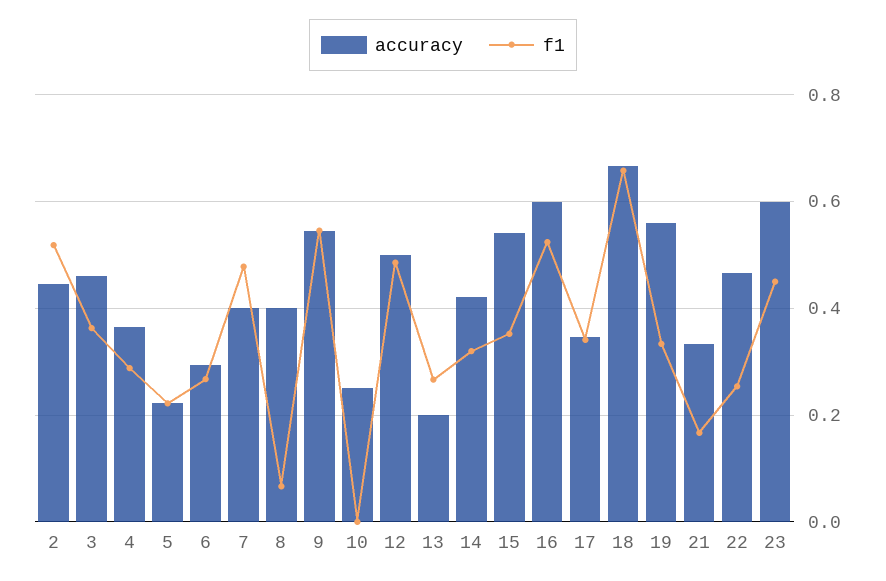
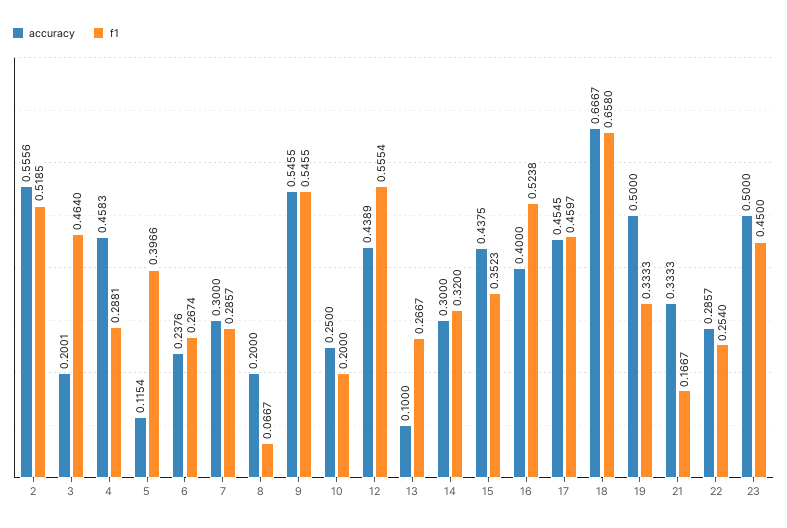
  {
    "accuracy": {
-     "2": 0.44,
+     "2": 0.5556,
-     "3": 0.46,
+     "3": 0.2001,
-     "4": 0.36,
+     "4": 0.4583,
-     "5": 0.22,
+     "5": 0.1154,
-     "6": 0.3,
+     "6": 0.2376,
-     "7": 0.4,
+     "7": 0.3,
-     "8": 0.4,
+     "8": 0.2,
      "9": 0.5455,
      "10": 0.25,
-     "12": 0.5,
+     "12": 0.4389,
-     "13": 0.2,
+     "13": 0.1,
-     "14": 0.42,
+     "14": 0.3,
-     "15": 0.54,
+     "15": 0.4375,
-     "16": 0.6,
+     "16": 0.4,
-     "17": 0.34,
+     "17": 0.4545,
      "18": 0.6667,
-     "19": 0.56,
+     "19": 0.5,
      "21": 0.3333,
-     "22": 0.46,
+     "22": 0.2857,
-     "23": 0.6
+     "23": 0.5
    },
    "f1": {
      "2": 0.5185,
-     "3": 0.36,
+     "3": 0.464,
      "4": 0.2881,
-     "5": 0.22,
+     "5": 0.3966,
      "6": 0.2674,
-     "7": 0.48,
+     "7": 0.2857,
      "8": 0.0667,
      "9": 0.5455,
-     "10": 0,
+     "10": 0.2,
-     "12": 0.48,
+     "12": 0.5554,
      "13": 0.2667,
      "14": 0.32,
      "15": 0.3523,
      "16": 0.5238,
-     "17": 0.34,
+     "17": 0.4597,
      "18": 0.658,
      "19": 0.3333,
      "21": 0.1667,
      "22": 0.254,
      "23": 0.45
    }
  }

